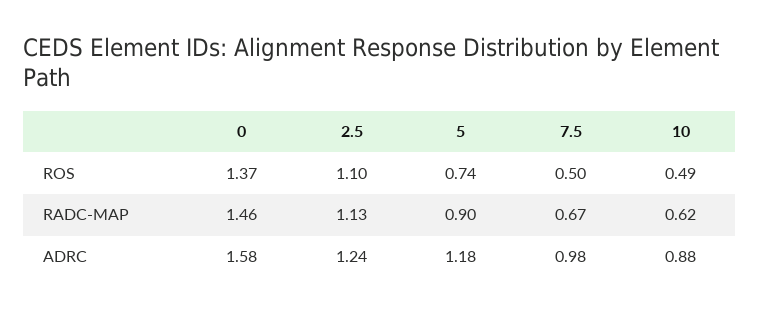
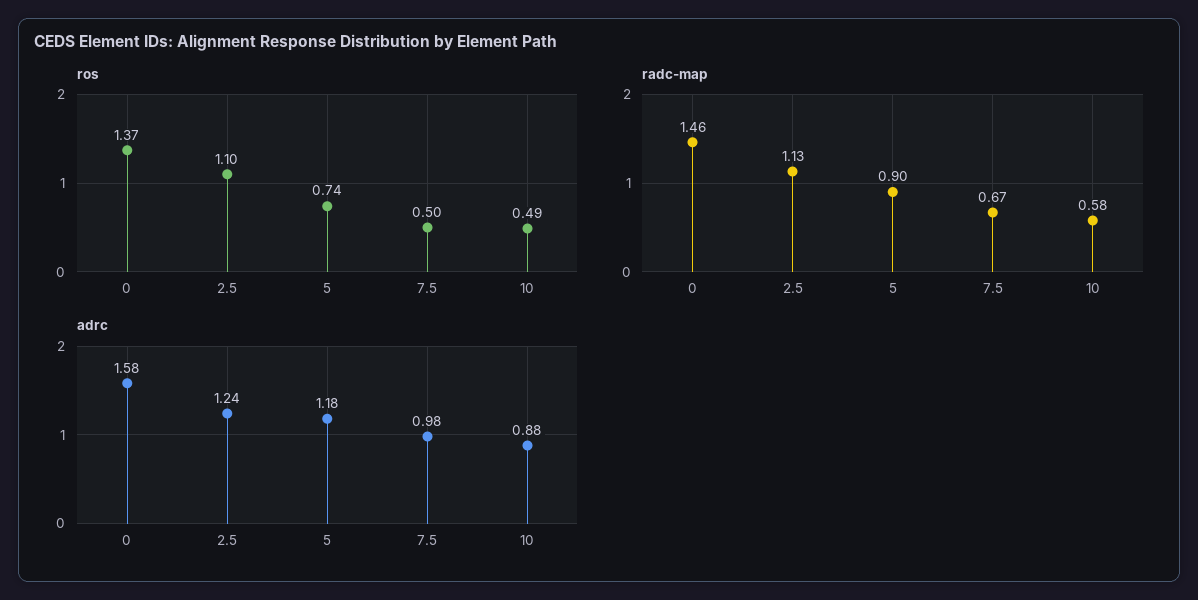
  {
    "ROS": {
      "0": 1.37,
      "2.5": 1.1,
      "5": 0.74,
      "7.5": 0.5,
      "10": 0.49
    },
    "RADC-MAP": {
      "0": 1.46,
      "2.5": 1.13,
      "5": 0.9,
      "7.5": 0.67,
-     "10": 0.62
+     "10": 0.58
    },
    "ADRC": {
      "0": 1.58,
      "2.5": 1.24,
      "5": 1.18,
      "7.5": 0.98,
      "10": 0.88
    }
  }

